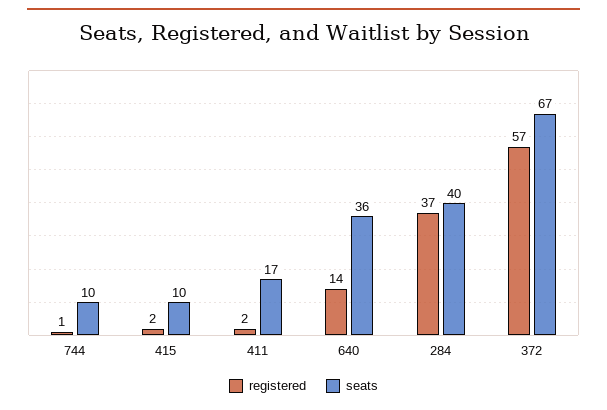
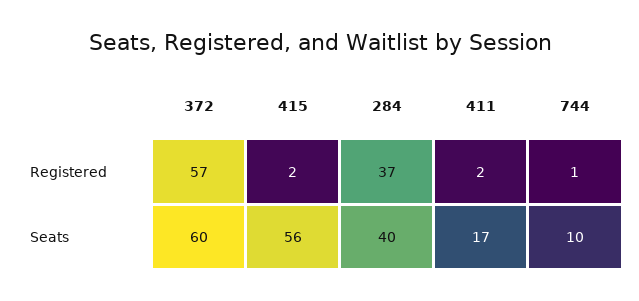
  {
    "registered": {
      "744": 1,
      "415": 2,
      "411": 2,
-     "640": 14,
      "284": 37,
      "372": 57
    },
    "seats": {
      "744": 10,
-     "415": 10,
+     "415": 56,
      "411": 17,
-     "640": 36,
      "284": 40,
-     "372": 67
+     "372": 60
    }
  }

